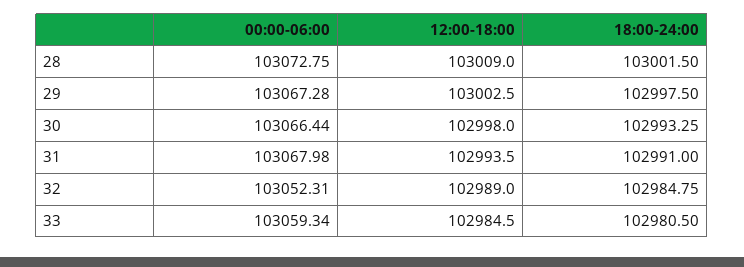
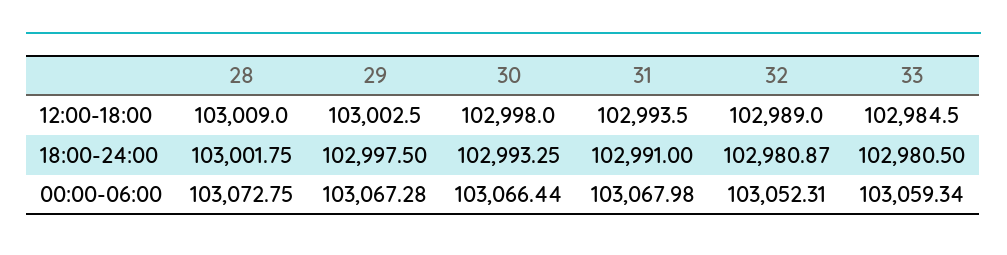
  {
    "00:00-06:00": {
      "28": 103072.75,
      "29": 103067.28,
      "30": 103066.44,
      "31": 103067.98,
      "32": 103052.31,
      "33": 103059.34
    },
    "12:00-18:00": {
      "28": 103009,
      "29": 103002.5,
      "30": 102998,
      "31": 102993.5,
      "32": 102989,
      "33": 102984.5
    },
    "18:00-24:00": {
-     "28": 103001.5,
+     "28": 103001.75,
      "29": 102997.5,
      "30": 102993.25,
      "31": 102991,
-     "32": 102984.75,
+     "32": 102980.87,
      "33": 102980.5
    }
  }

